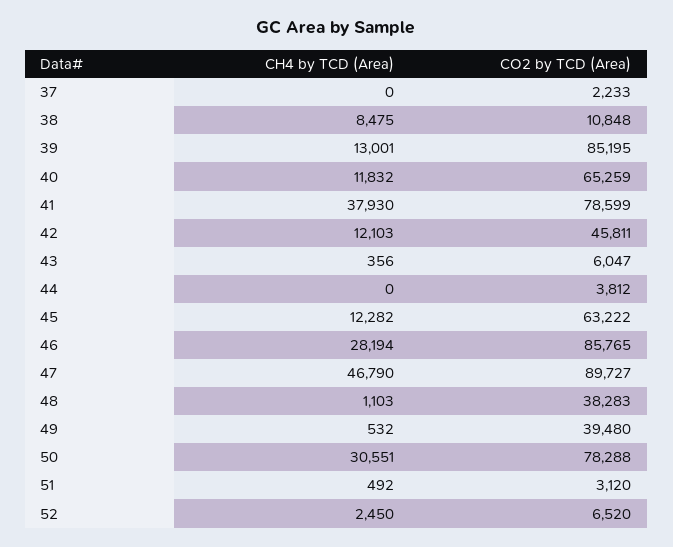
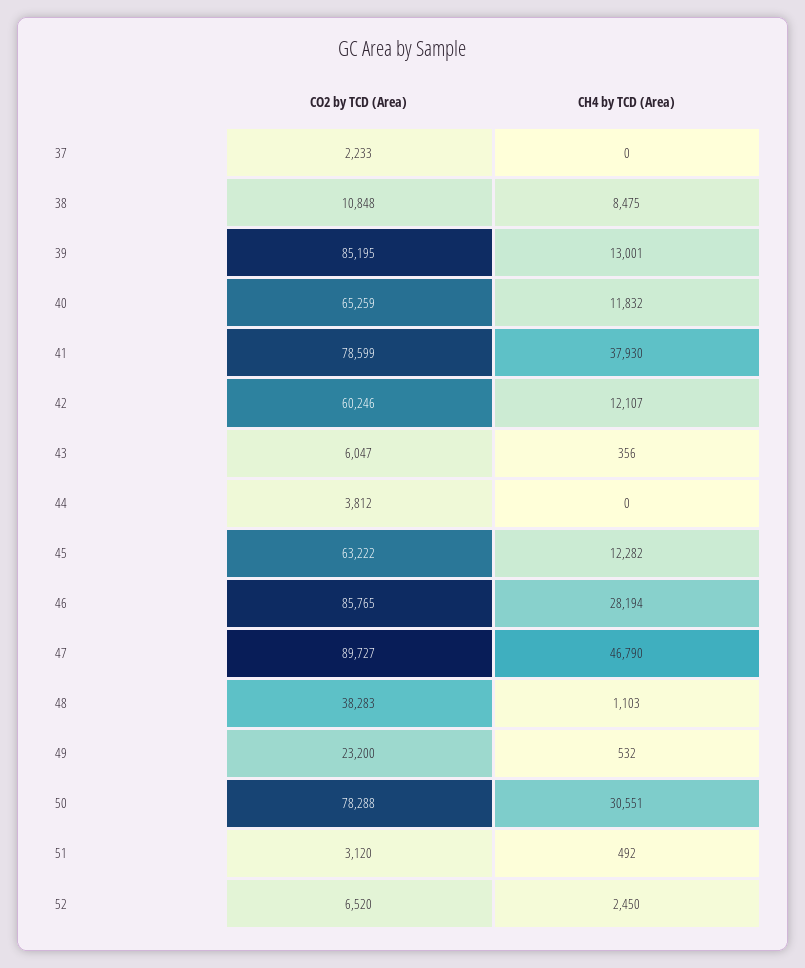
  {
    "CH4 by TCD (Area)": {
      "37": 0,
      "38": 8475,
      "39": 13001,
      "40": 11832,
      "41": 37930,
-     "42": 12103,
+     "42": 12107,
      "43": 356,
      "44": 0,
      "45": 12282,
      "46": 28194,
      "47": 46790,
      "48": 1103,
      "49": 532,
      "50": 30551,
      "51": 492,
      "52": 2450
    },
    "CO2 by TCD (Area)": {
      "37": 2233,
      "38": 10848,
      "39": 85195,
      "40": 65259,
      "41": 78599,
-     "42": 45811,
+     "42": 60246,
      "43": 6047,
      "44": 3812,
      "45": 63222,
      "46": 85765,
      "47": 89727,
      "48": 38283,
-     "49": 39480,
+     "49": 23200,
      "50": 78288,
      "51": 3120,
      "52": 6520
    }
  }

